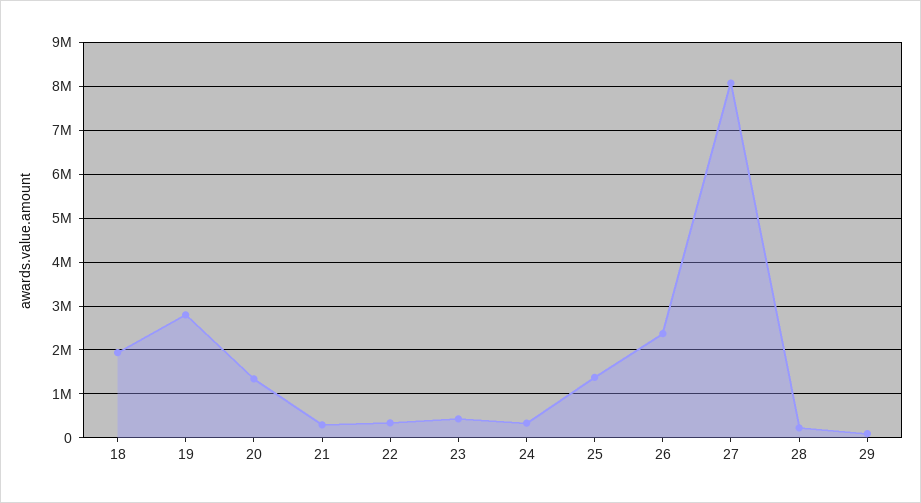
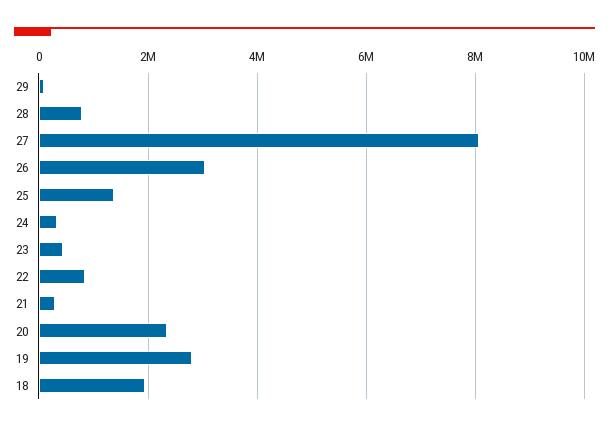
  {
    "18": 2000000,
    "19": 2800000,
-   "20": 1400000,
+   "20": 2400000,
    "21": 200000,
-   "22": 400000,
+   "22": 800000,
    "23": 400000,
    "24": 400000,
    "25": 1400000,
-   "26": 2400000,
+   "26": 3000000,
    "27": 8000000,
-   "28": 200000,
+   "28": 800000,
    "29": 200000
  }

